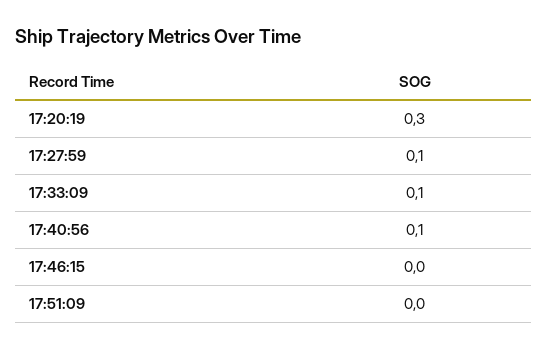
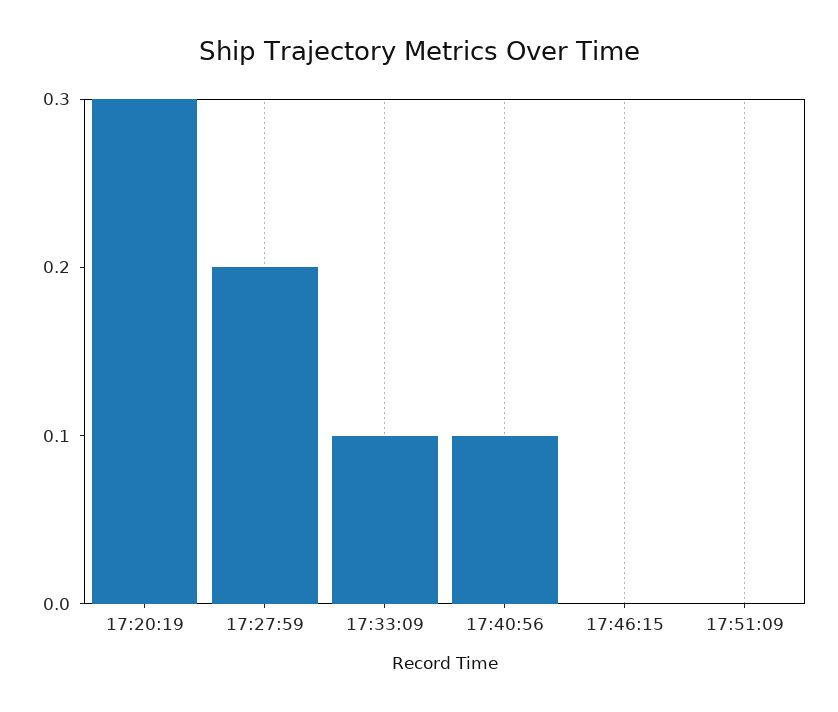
  {
    "17:20:19": 0.3,
-   "17:27:59": 0.1,
+   "17:27:59": 0.2,
    "17:33:09": 0.1,
    "17:40:56": 0.1,
    "17:46:15": 0,
    "17:51:09": 0
  }

